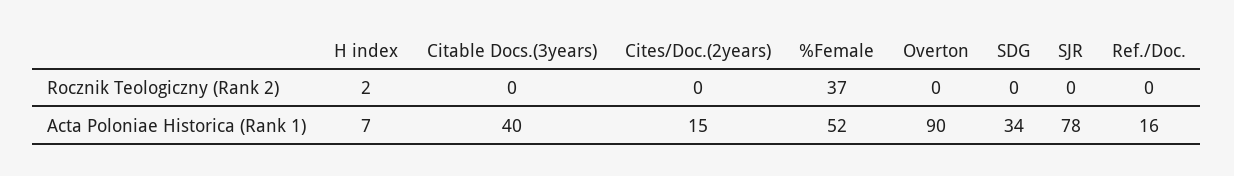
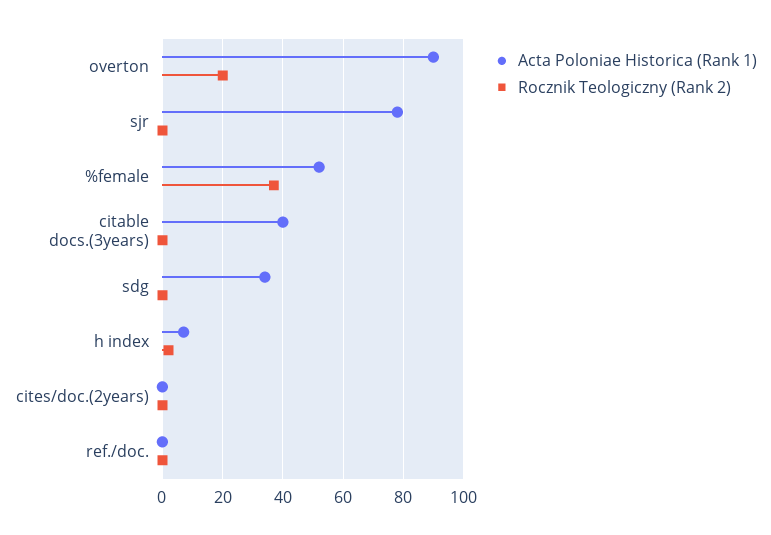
  {
    "Rocznik Teologiczny (Rank 2)": {
      "H index": 2,
      "Citable Docs.(3years)": 0,
      "Cites/Doc.(2years)": 0,
      "%Female": 37,
-     "Overton": 0,
+     "Overton": 20,
      "SDG": 0,
      "SJR": 0,
      "Ref./Doc.": 0
    },
    "Acta Poloniae Historica (Rank 1)": {
      "H index": 7,
      "Citable Docs.(3years)": 40,
-     "Cites/Doc.(2years)": 15,
+     "Cites/Doc.(2years)": 0,
      "%Female": 52,
      "Overton": 90,
      "SDG": 34,
      "SJR": 78,
-     "Ref./Doc.": 16
+     "Ref./Doc.": 0
    }
  }

